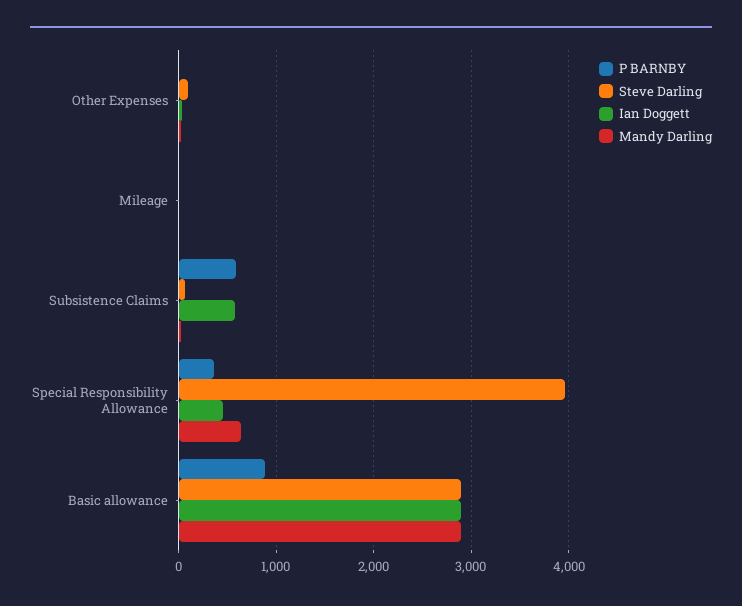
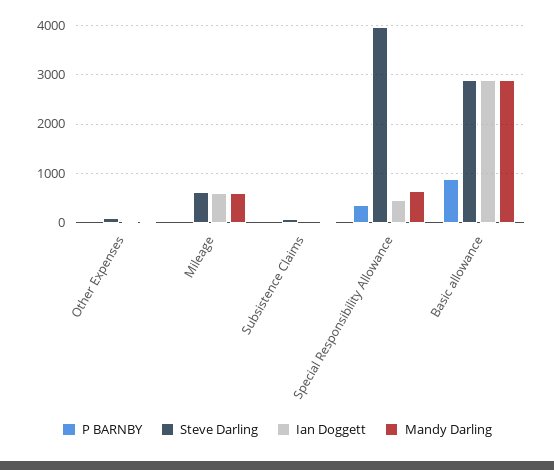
  {
    "P BARNBY": {
      "Other Expenses": 0,
      "Mileage": 0,
-     "Subsistence Claims": 600,
+     "Subsistence Claims": 0,
      "Special Responsibility Allowance": 400,
      "Basic allowance": 900
    },
    "Steve Darling": {
      "Other Expenses": 100,
-     "Mileage": 0,
+     "Mileage": 600,
      "Subsistence Claims": 100,
      "Special Responsibility Allowance": 4000,
      "Basic allowance": 2900
    },
    "Ian Doggett": {
      "Other Expenses": 0,
-     "Mileage": 0,
+     "Mileage": 600,
-     "Subsistence Claims": 600,
+     "Subsistence Claims": 0,
      "Special Responsibility Allowance": 500,
      "Basic allowance": 2900
    },
    "Mandy Darling": {
      "Other Expenses": 0,
-     "Mileage": 0,
+     "Mileage": 600,
      "Subsistence Claims": 0,
      "Special Responsibility Allowance": 600,
      "Basic allowance": 2900
    }
  }

